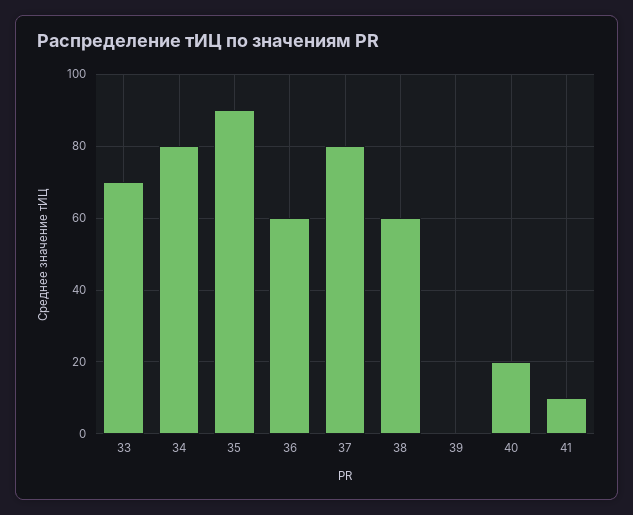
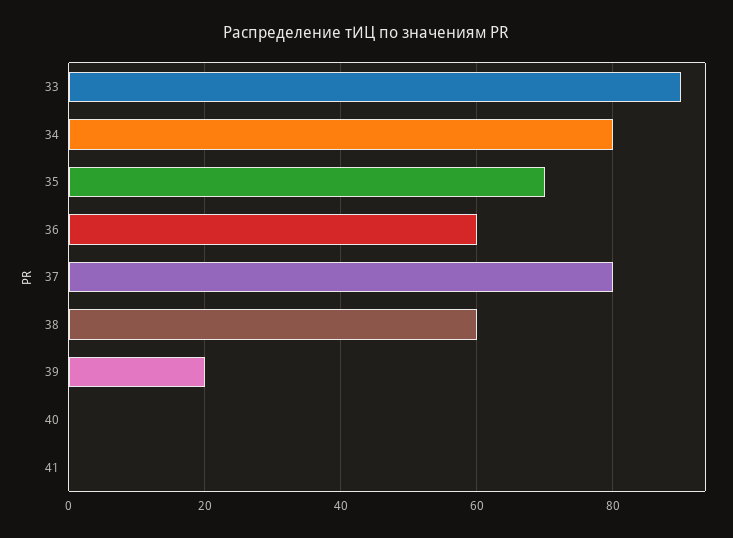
  {
-   "33": 70,
+   "33": 90,
    "34": 80,
-   "35": 90,
+   "35": 70,
    "36": 60,
    "37": 80,
    "38": 60,
-   "39": 0,
+   "39": 20,
-   "40": 20,
+   "40": 0,
-   "41": 10
+   "41": 0
  }

